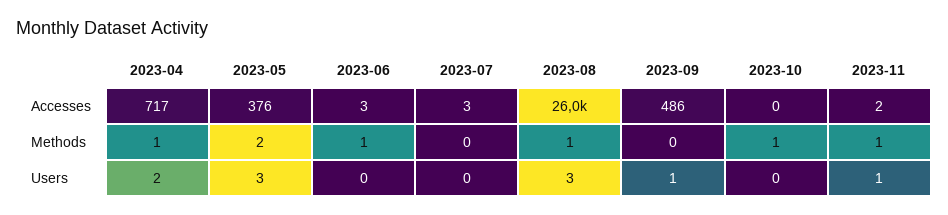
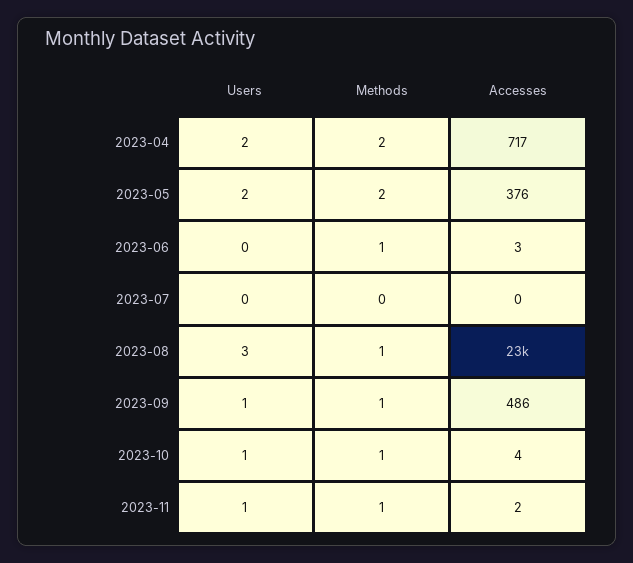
  {
    "2023-04": {
      "Accesses": 717,
-     "Methods": 1,
+     "Methods": 2,
      "Users": 2
    },
    "2023-05": {
      "Accesses": 376,
      "Methods": 2,
-     "Users": 3
+     "Users": 2
    },
    "2023-06": {
      "Accesses": 3,
      "Methods": 1,
      "Users": 0
    },
    "2023-07": {
-     "Accesses": 3,
+     "Accesses": 0,
      "Methods": 0,
      "Users": 0
    },
    "2023-08": {
-     "Accesses": 26000,
+     "Accesses": 23000,
      "Methods": 1,
      "Users": 3
    },
    "2023-09": {
      "Accesses": 486,
-     "Methods": 0,
+     "Methods": 1,
      "Users": 1
    },
    "2023-10": {
-     "Accesses": 0,
+     "Accesses": 4,
      "Methods": 1,
-     "Users": 0
+     "Users": 1
    },
    "2023-11": {
      "Accesses": 2,
      "Methods": 1,
      "Users": 1
    }
  }

